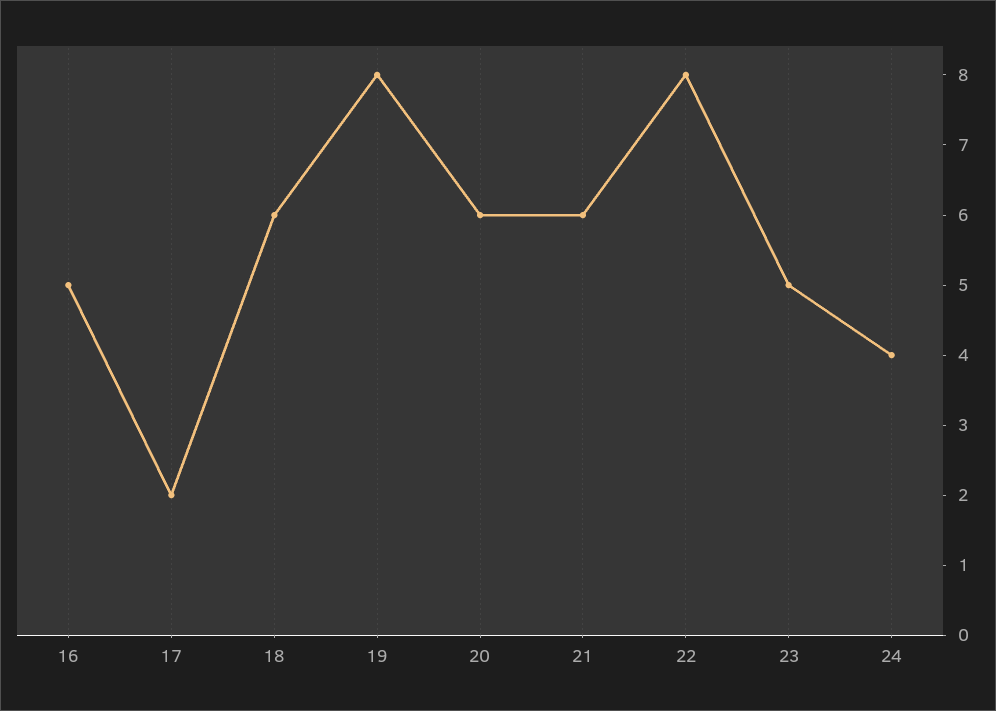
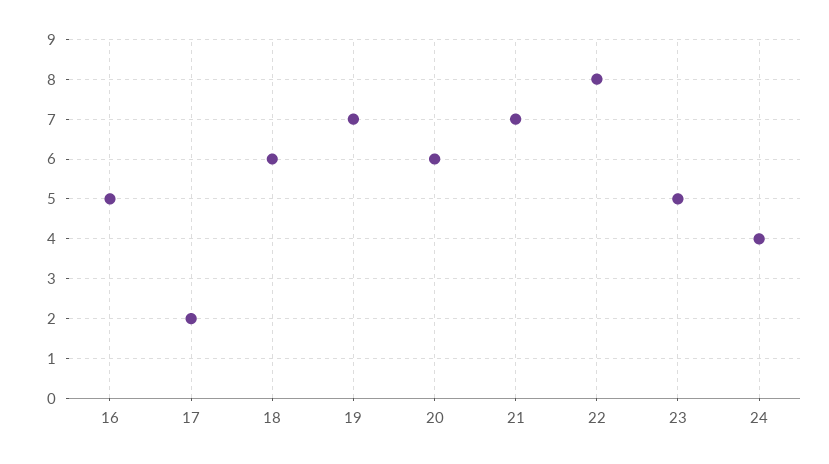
  {
    "16": 5,
    "17": 2,
    "18": 6,
-   "19": 8,
+   "19": 7,
    "20": 6,
-   "21": 6,
+   "21": 7,
    "22": 8,
    "23": 5,
    "24": 4
  }

